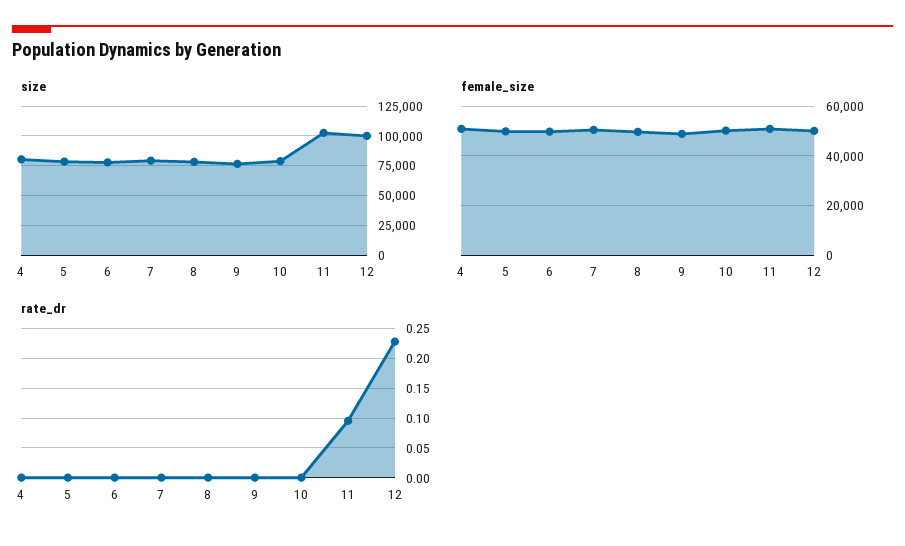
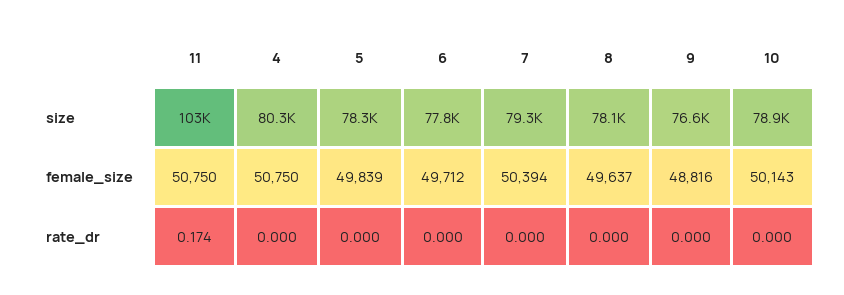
  {
    "size": {
      "4": 80300,
      "5": 78300,
      "6": 77800,
      "7": 79300,
      "8": 78100,
      "9": 76600,
      "10": 78900,
-     "11": 103000,
+     "11": 103000
-     "12": 100000
    },
    "female_size": {
      "4": 50750,
      "5": 49839,
      "6": 49712,
      "7": 50394,
      "8": 49637,
      "9": 48816,
      "10": 50143,
-     "11": 50750,
+     "11": 50750
-     "12": 50000
    },
    "rate_dr": {
      "4": 0,
      "5": 0,
      "6": 0,
      "7": 0,
      "8": 0,
      "9": 0,
      "10": 0,
-     "11": 0.1,
+     "11": 0.174
-     "12": 0.225
    }
  }

